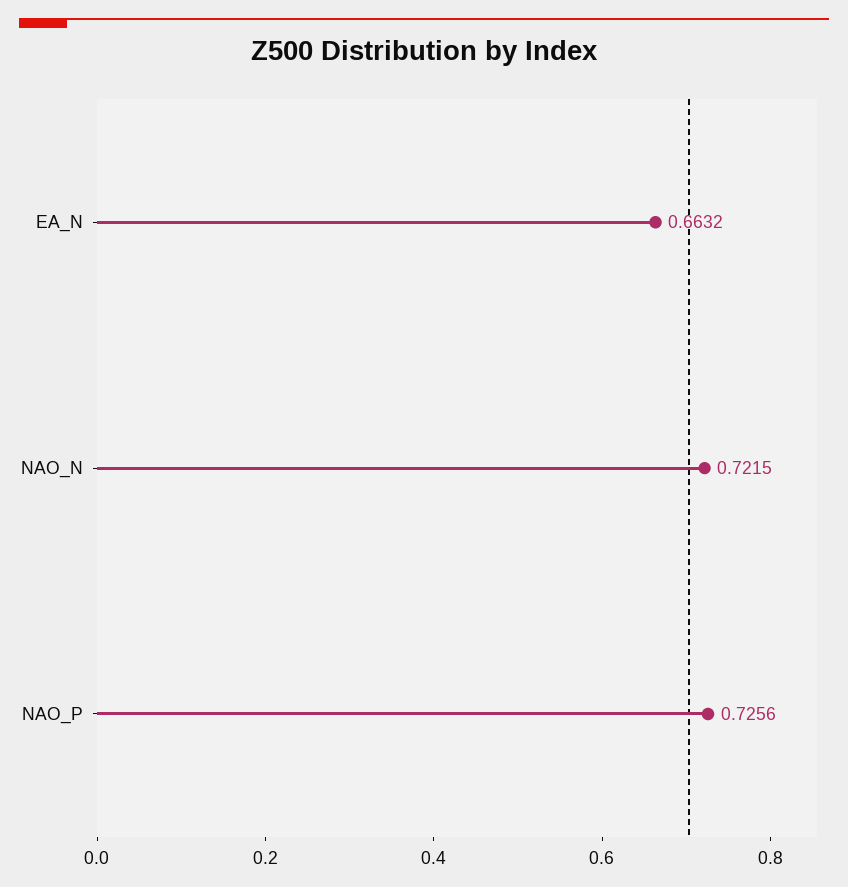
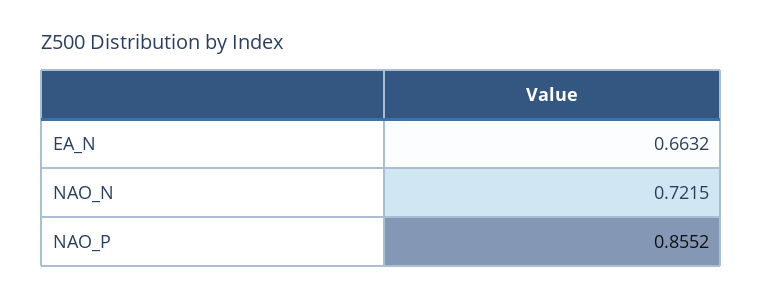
  {
    "EA_N": 0.6632,
    "NAO_N": 0.7215,
-   "NAO_P": 0.7256
+   "NAO_P": 0.8552
  }

